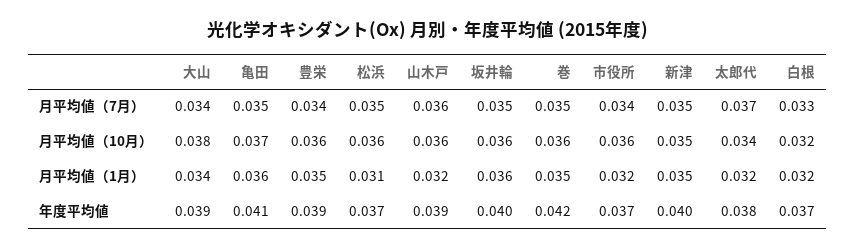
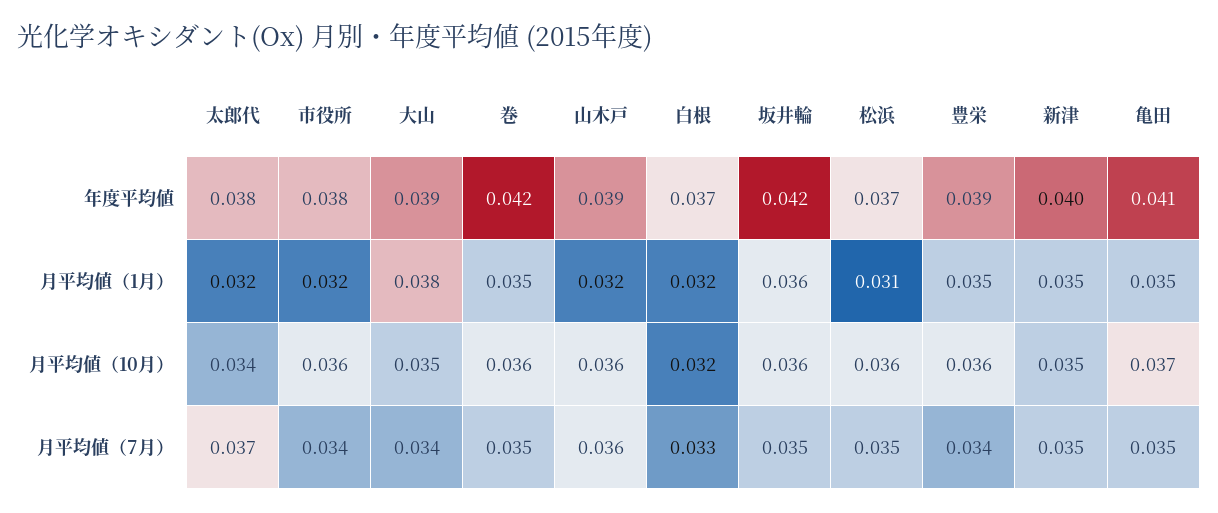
  {
    "大山": {
      "月平均値（7月）": 0.034,
-     "月平均値（10月）": 0.038,
+     "月平均値（10月）": 0.035,
-     "月平均値（1月）": 0.034,
+     "月平均値（1月）": 0.038,
      "年度平均値": 0.039
    },
    "亀田": {
      "月平均値（7月）": 0.035,
      "月平均値（10月）": 0.037,
-     "月平均値（1月）": 0.036,
+     "月平均値（1月）": 0.035,
      "年度平均値": 0.041
    },
    "豊栄": {
      "月平均値（7月）": 0.034,
      "月平均値（10月）": 0.036,
      "月平均値（1月）": 0.035,
      "年度平均値": 0.039
    },
    "松浜": {
      "月平均値（7月）": 0.035,
      "月平均値（10月）": 0.036,
      "月平均値（1月）": 0.031,
      "年度平均値": 0.037
    },
    "山木戸": {
      "月平均値（7月）": 0.036,
      "月平均値（10月）": 0.036,
      "月平均値（1月）": 0.032,
      "年度平均値": 0.039
    },
    "坂井輪": {
      "月平均値（7月）": 0.035,
      "月平均値（10月）": 0.036,
      "月平均値（1月）": 0.036,
-     "年度平均値": 0.04
+     "年度平均値": 0.042
    },
    "巻": {
      "月平均値（7月）": 0.035,
      "月平均値（10月）": 0.036,
      "月平均値（1月）": 0.035,
      "年度平均値": 0.042
    },
    "市役所": {
      "月平均値（7月）": 0.034,
      "月平均値（10月）": 0.036,
      "月平均値（1月）": 0.032,
-     "年度平均値": 0.037
+     "年度平均値": 0.038
    },
    "新津": {
      "月平均値（7月）": 0.035,
      "月平均値（10月）": 0.035,
      "月平均値（1月）": 0.035,
      "年度平均値": 0.04
    },
    "太郎代": {
      "月平均値（7月）": 0.037,
      "月平均値（10月）": 0.034,
      "月平均値（1月）": 0.032,
      "年度平均値": 0.038
    },
    "白根": {
      "月平均値（7月）": 0.033,
      "月平均値（10月）": 0.032,
      "月平均値（1月）": 0.032,
      "年度平均値": 0.037
    }
  }

